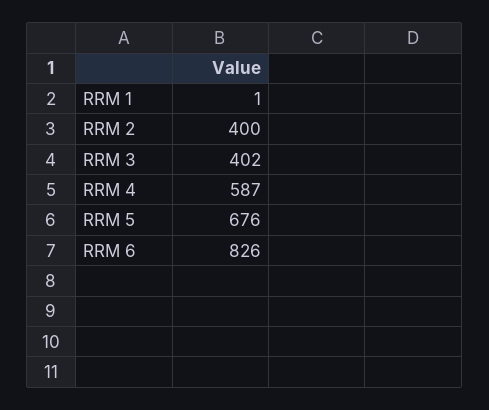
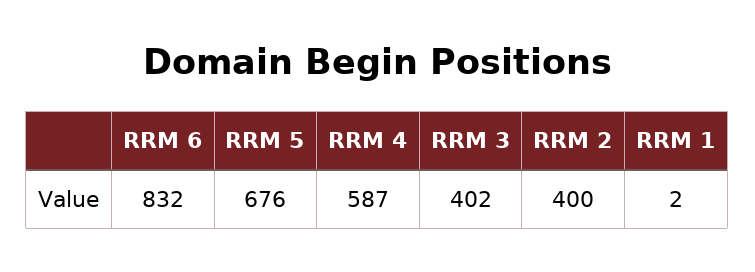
  {
-   "RRM 1": 1,
+   "RRM 1": 2,
    "RRM 2": 400,
    "RRM 3": 402,
    "RRM 4": 587,
    "RRM 5": 676,
-   "RRM 6": 826
+   "RRM 6": 832
  }

